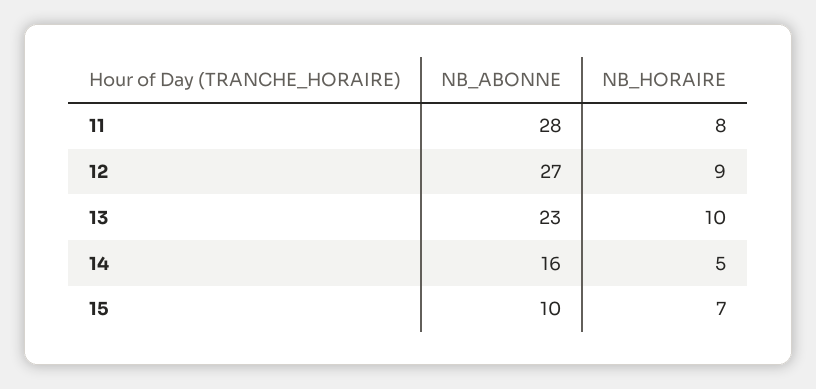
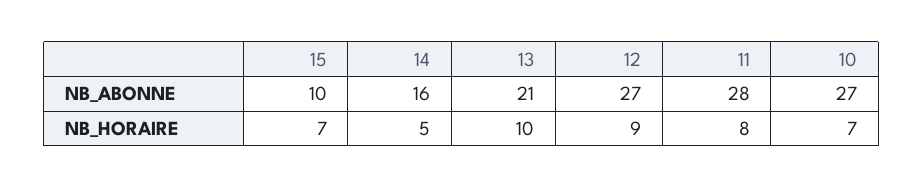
  {
    "NB_ABONNE": {
      "11": 28,
      "12": 27,
-     "13": 23,
+     "13": 21,
      "14": 16,
-     "15": 10
+     "15": 10,
+     "10": 27
    },
    "NB_HORAIRE": {
      "11": 8,
      "12": 9,
      "13": 10,
      "14": 5,
-     "15": 7
+     "15": 7,
+     "10": 7
    }
  }

